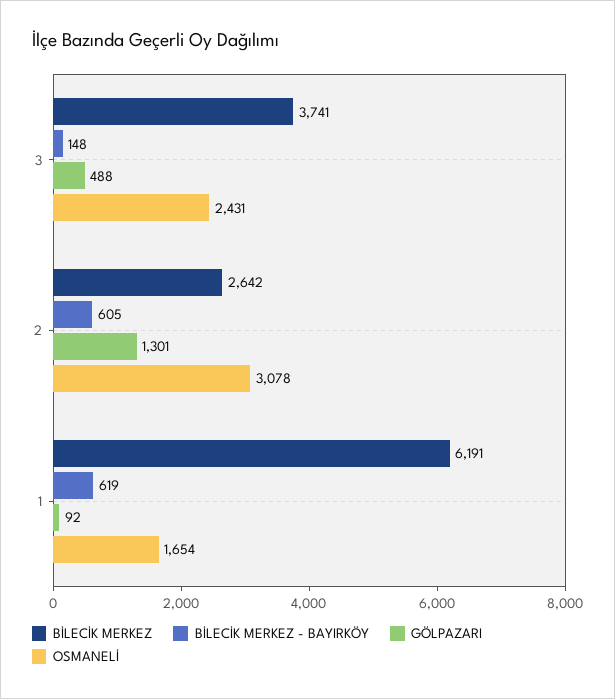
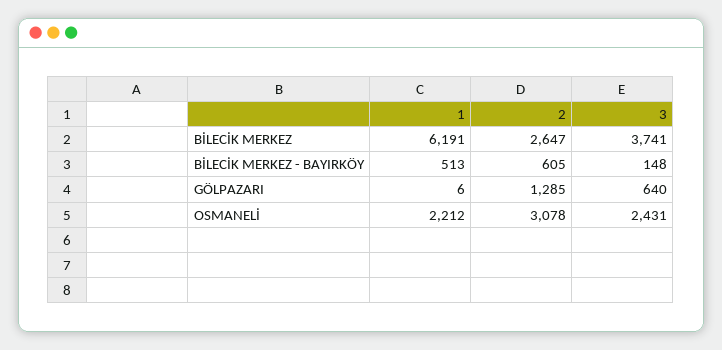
  {
    "BİLECİK MERKEZ": {
      "3": 3741,
-     "2": 2642,
+     "2": 2647,
      "1": 6191
    },
    "BİLECİK MERKEZ - BAYIRKÖY": {
      "3": 148,
      "2": 605,
-     "1": 619
+     "1": 513
    },
    "GÖLPAZARI": {
-     "3": 488,
+     "3": 640,
-     "2": 1301,
+     "2": 1285,
-     "1": 92
+     "1": 6
    },
    "OSMANELİ": {
      "3": 2431,
      "2": 3078,
-     "1": 1654
+     "1": 2212
    }
  }

